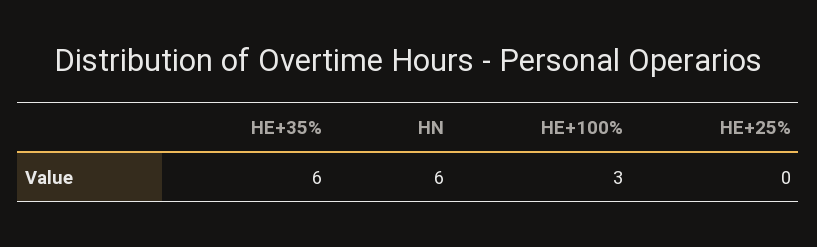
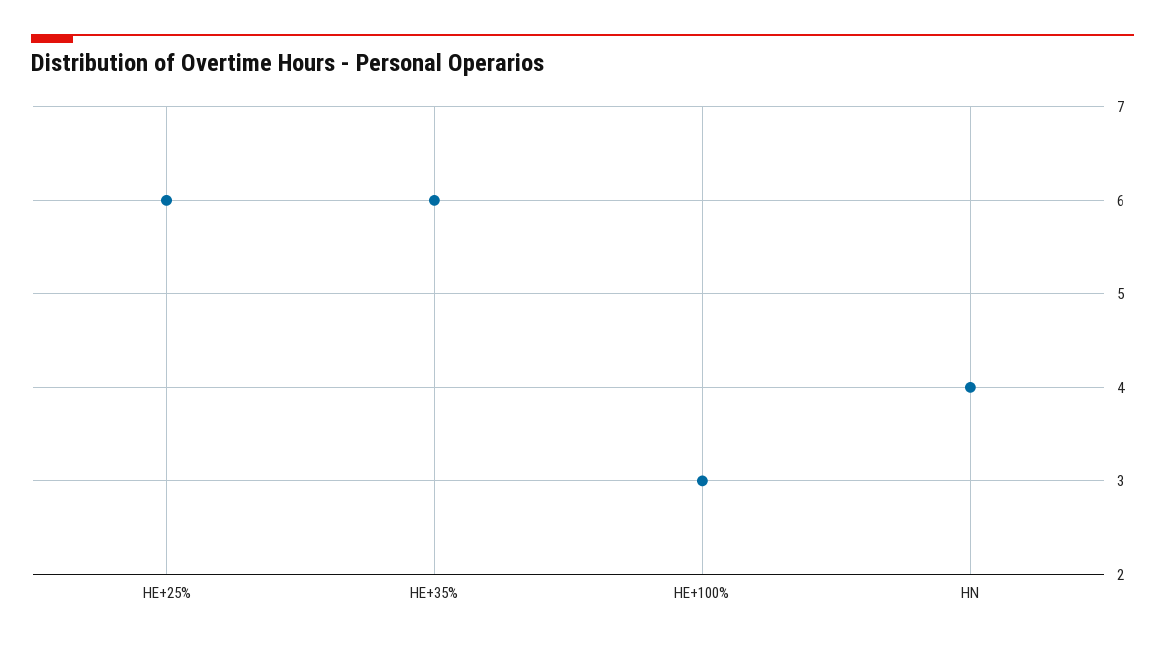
  {
    "HE+35%": 6,
-   "HN": 6,
+   "HN": 4,
    "HE+100%": 3,
-   "HE+25%": 0
+   "HE+25%": 6
  }

